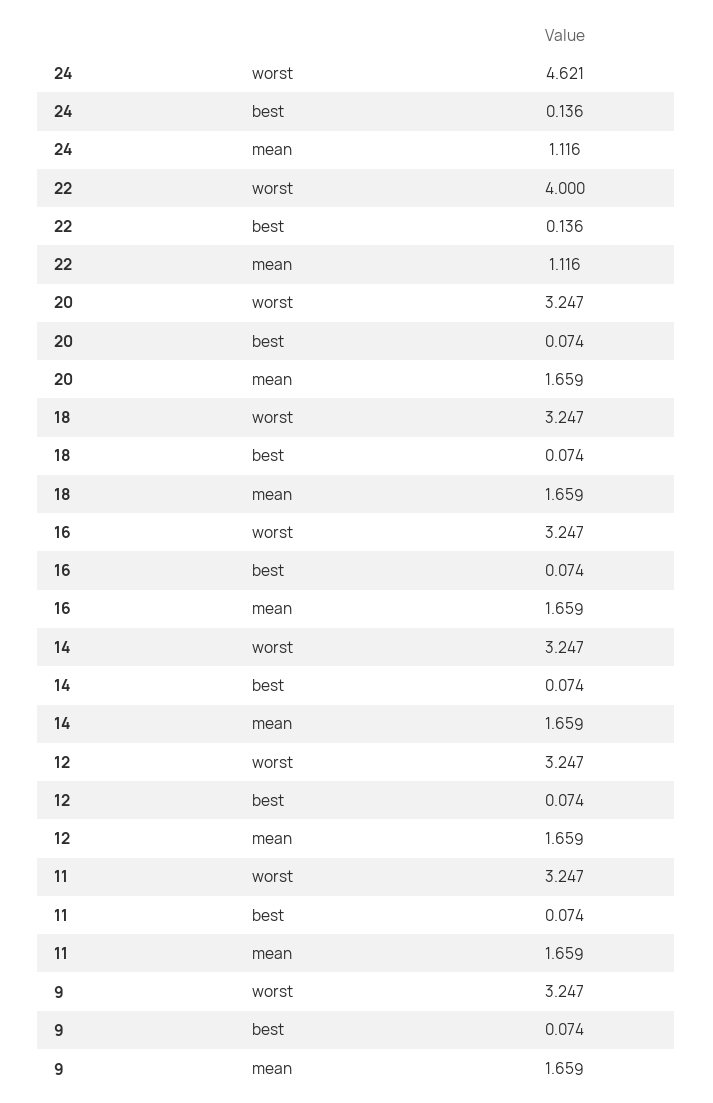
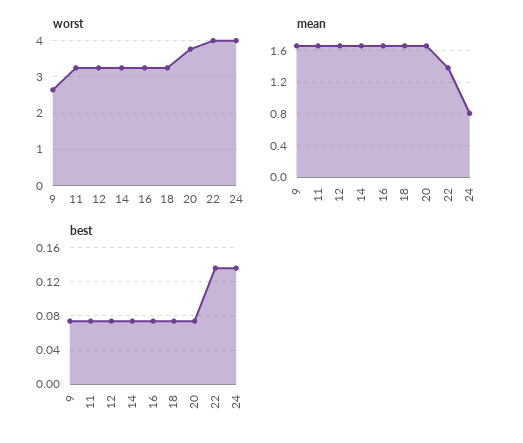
  {
    "worst": {
-     "24": 4.621,
+     "24": 4,
      "22": 4,
-     "20": 3.247,
+     "20": 3.8,
      "18": 3.247,
      "16": 3.247,
      "14": 3.247,
      "12": 3.247,
      "11": 3.247,
-     "9": 3.247
+     "9": 2.6
    },
    "best": {
      "24": 0.136,
      "22": 0.136,
      "20": 0.074,
      "18": 0.074,
      "16": 0.074,
      "14": 0.074,
      "12": 0.074,
      "11": 0.074,
      "9": 0.074
    },
    "mean": {
-     "24": 1.116,
+     "24": 0.8,
-     "22": 1.116,
+     "22": 1.4,
      "20": 1.659,
      "18": 1.659,
      "16": 1.659,
      "14": 1.659,
      "12": 1.659,
      "11": 1.659,
      "9": 1.659
    }
  }

